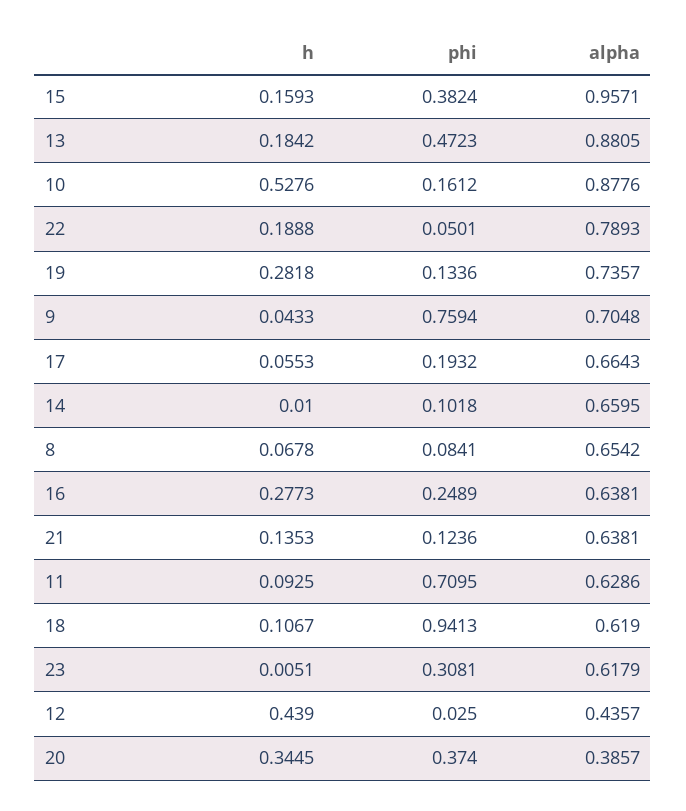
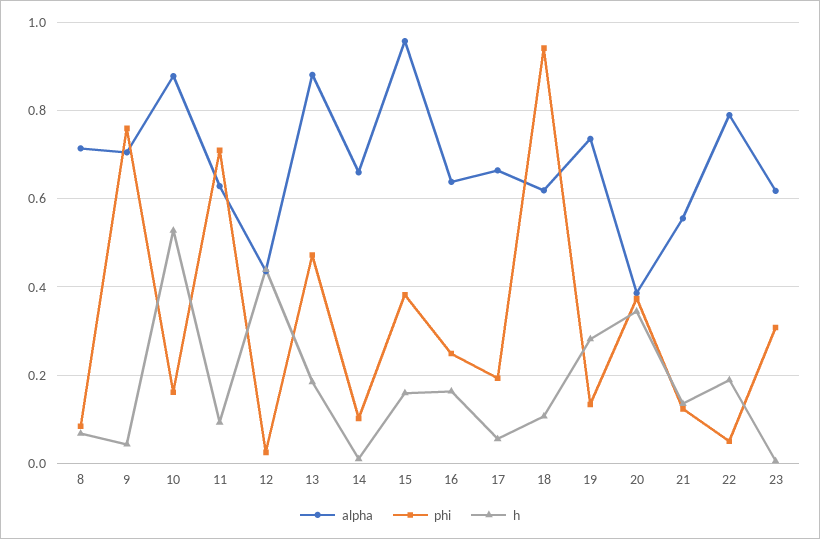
  {
    "h": {
      "15": 0.1593,
      "13": 0.1842,
      "10": 0.5276,
      "22": 0.1888,
      "19": 0.2818,
      "9": 0.0433,
      "17": 0.0553,
      "14": 0.01,
      "8": 0.0678,
-     "16": 0.2773,
+     "16": 0.16,
      "21": 0.1353,
      "11": 0.0925,
      "18": 0.1067,
      "23": 0.0051,
      "12": 0.439,
      "20": 0.3445
    },
    "phi": {
      "15": 0.3824,
      "13": 0.4723,
      "10": 0.1612,
      "22": 0.0501,
      "19": 0.1336,
      "9": 0.7594,
      "17": 0.1932,
      "14": 0.1018,
      "8": 0.0841,
      "16": 0.2489,
      "21": 0.1236,
      "11": 0.7095,
      "18": 0.9413,
      "23": 0.3081,
      "12": 0.025,
      "20": 0.374
    },
    "alpha": {
      "15": 0.9571,
      "13": 0.8805,
      "10": 0.8776,
      "22": 0.7893,
      "19": 0.7357,
      "9": 0.7048,
      "17": 0.6643,
      "14": 0.6595,
-     "8": 0.6542,
+     "8": 0.72,
      "16": 0.6381,
-     "21": 0.6381,
+     "21": 0.56,
      "11": 0.6286,
      "18": 0.619,
      "23": 0.6179,
      "12": 0.4357,
      "20": 0.3857
    }
  }

